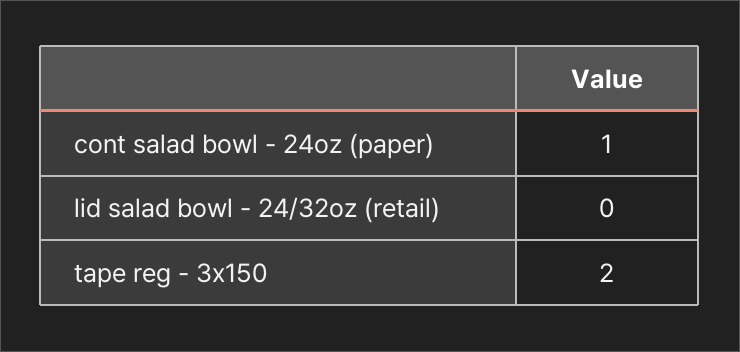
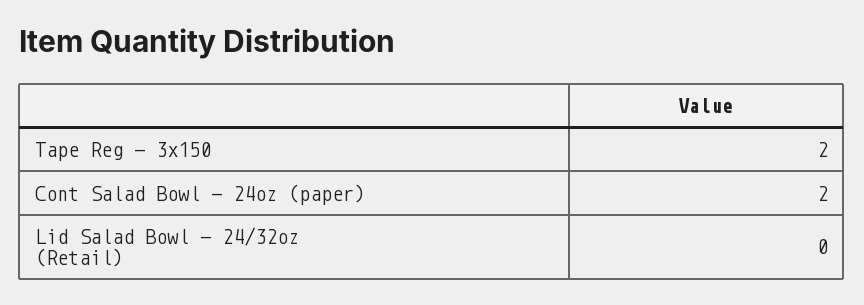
  {
-   "cont salad bowl - 24oz (paper)": 1,
+   "cont salad bowl - 24oz (paper)": 2,
    "lid salad bowl - 24/32oz (retail)": 0,
    "tape reg - 3x150": 2
  }

